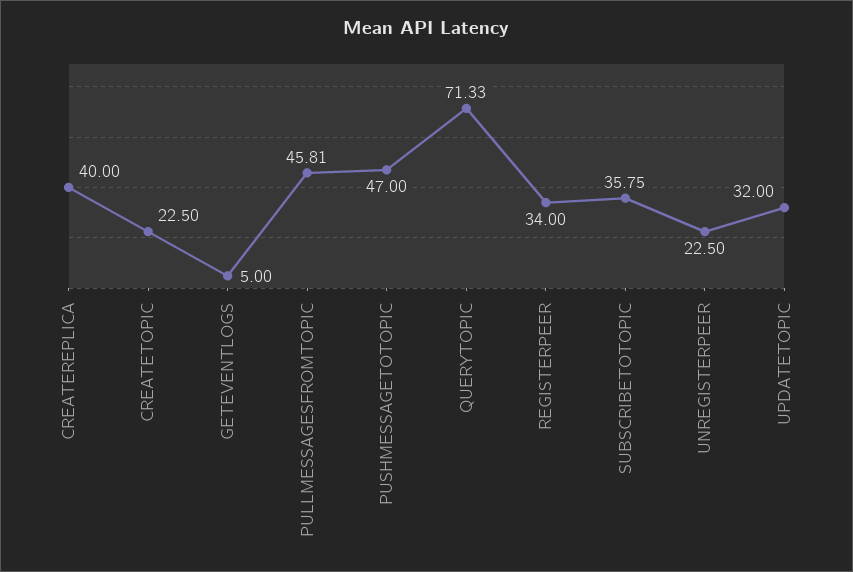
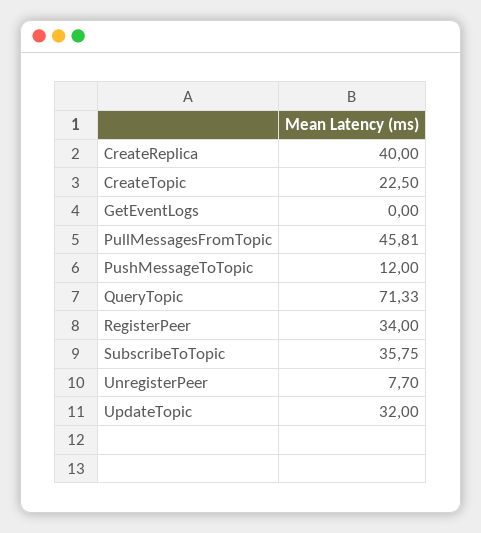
  {
    "CREATEREPLICA": 40,
    "CREATETOPIC": 22.5,
-   "GETEVENTLOGS": 5,
+   "GETEVENTLOGS": 0,
    "PULLMESSAGESFROMTOPIC": 45.81,
-   "PUSHMESSAGETOTOPIC": 47,
+   "PUSHMESSAGETOTOPIC": 12,
    "QUERYTOPIC": 71.33,
    "REGISTERPEER": 34,
    "SUBSCRIBETOTOPIC": 35.75,
-   "UNREGISTERPEER": 22.5,
+   "UNREGISTERPEER": 7.7,
    "UPDATETOPIC": 32
  }

